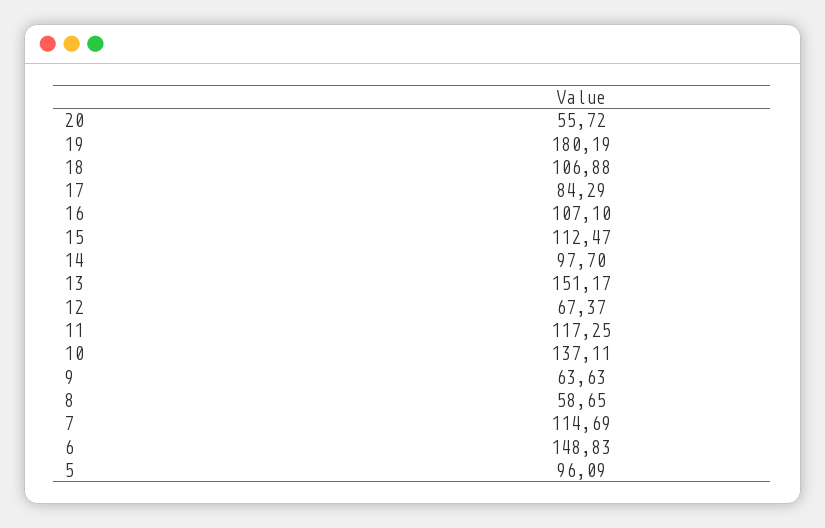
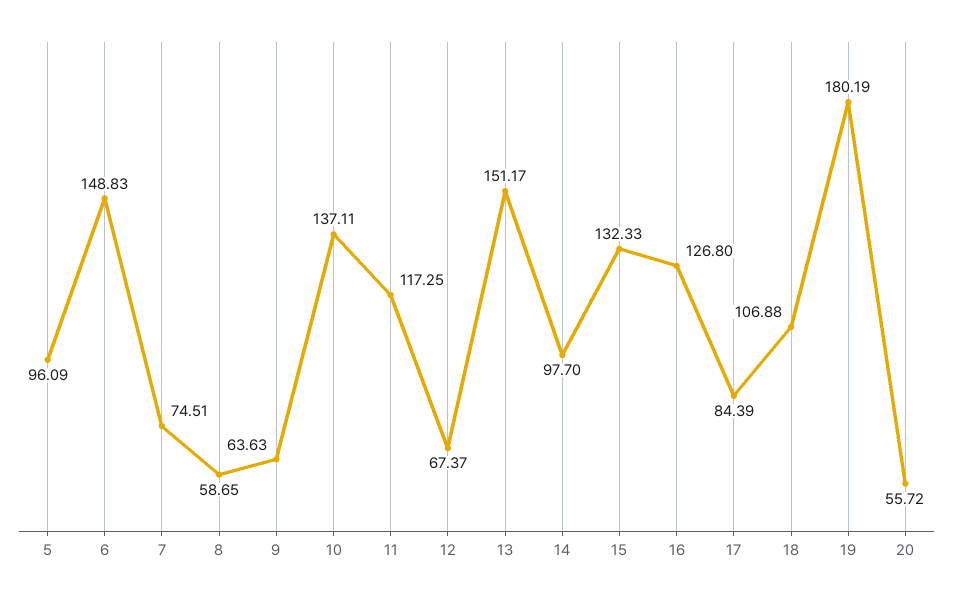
  {
    "20": 55.72,
    "19": 180.19,
    "18": 106.88,
-   "17": 84.29,
+   "17": 84.39,
-   "16": 107.1,
+   "16": 126.8,
-   "15": 112.47,
+   "15": 132.33,
    "14": 97.7,
    "13": 151.17,
    "12": 67.37,
    "11": 117.25,
    "10": 137.11,
    "9": 63.63,
    "8": 58.65,
-   "7": 114.69,
+   "7": 74.51,
    "6": 148.83,
    "5": 96.09
  }

